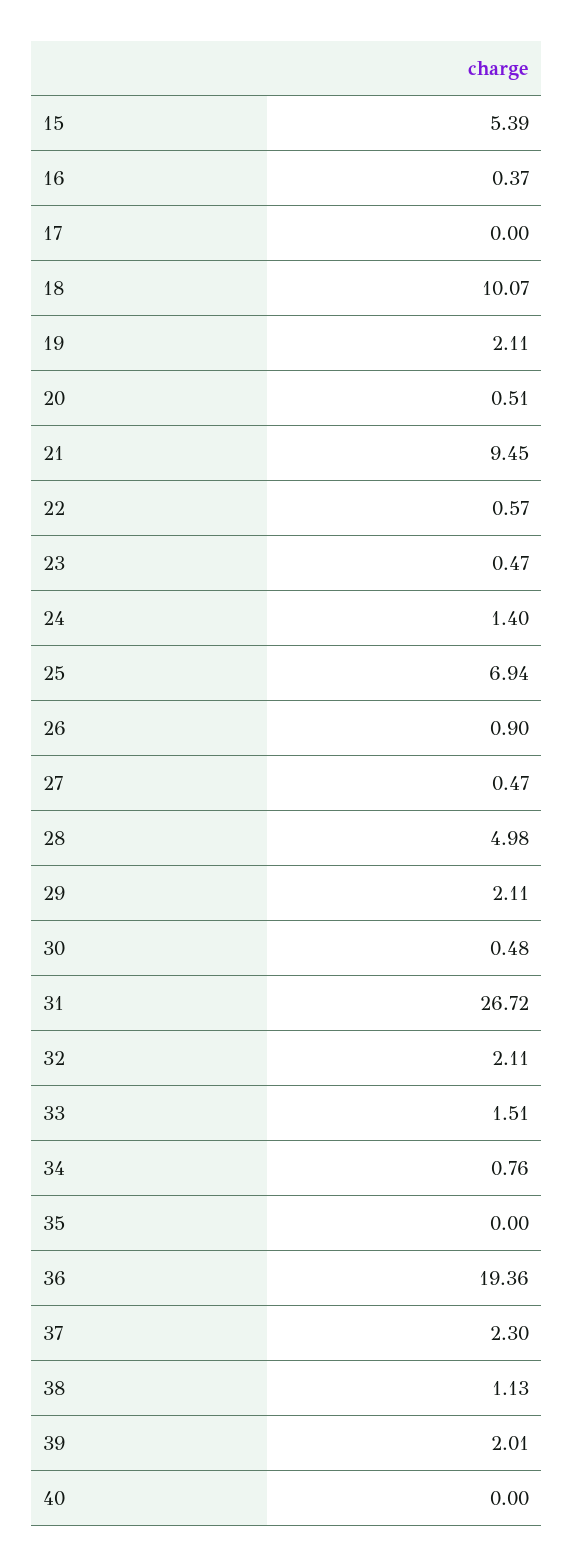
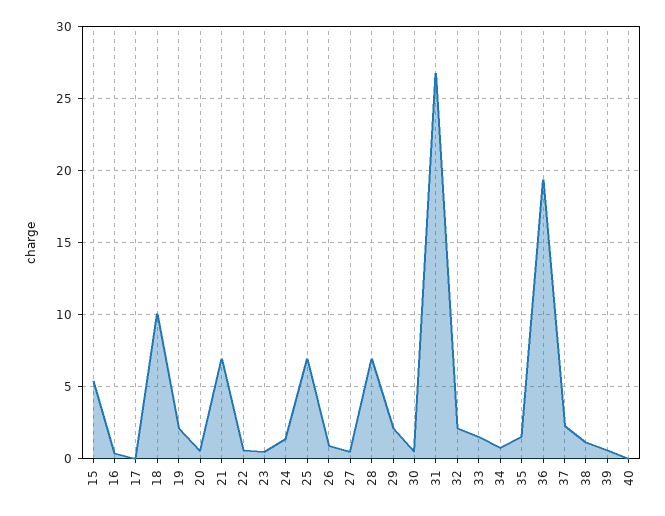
  {
    "15": 5.39,
    "16": 0.37,
    "17": 0,
    "18": 10.07,
    "19": 2.11,
    "20": 0.51,
-   "21": 9.45,
+   "21": 7,
    "22": 0.57,
    "23": 0.47,
    "24": 1.4,
    "25": 6.94,
    "26": 0.9,
    "27": 0.47,
-   "28": 4.98,
+   "28": 7,
    "29": 2.11,
    "30": 0.48,
    "31": 26.72,
    "32": 2.11,
    "33": 1.51,
    "34": 0.76,
-   "35": 0,
+   "35": 1.5,
    "36": 19.36,
    "37": 2.3,
    "38": 1.13,
-   "39": 2.01,
+   "39": 0.5,
    "40": 0
  }

